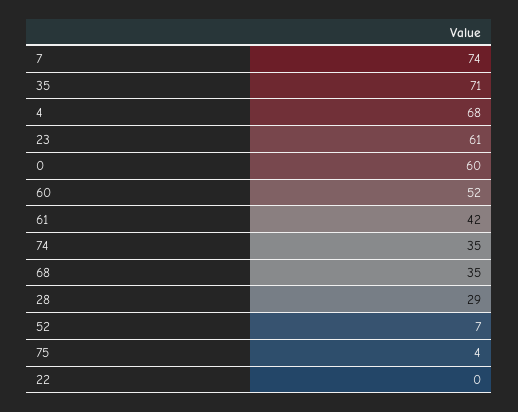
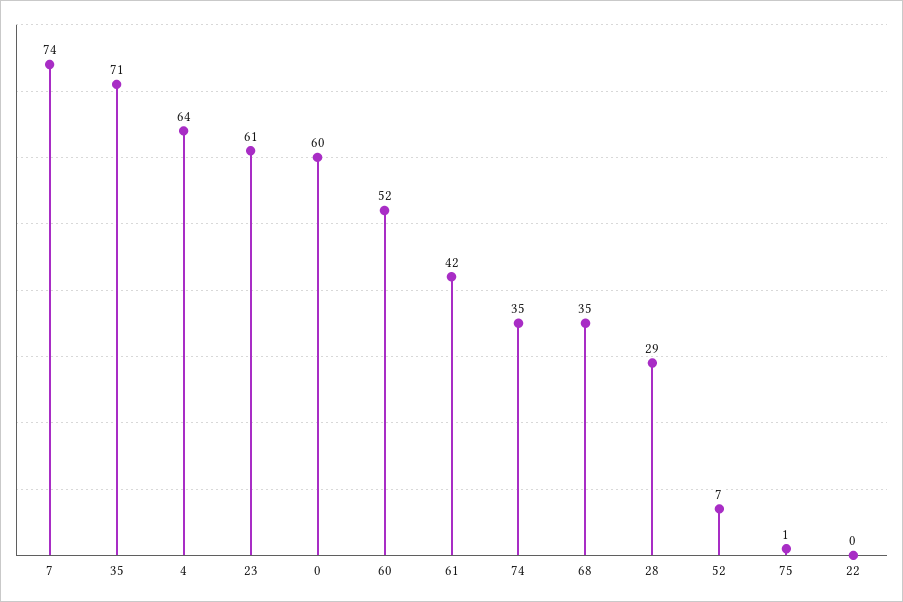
  {
    "7": 74,
    "35": 71,
-   "4": 68,
+   "4": 64,
    "23": 61,
    "0": 60,
    "60": 52,
    "61": 42,
    "74": 35,
    "68": 35,
    "28": 29,
    "52": 7,
-   "75": 4,
+   "75": 1,
    "22": 0
  }

